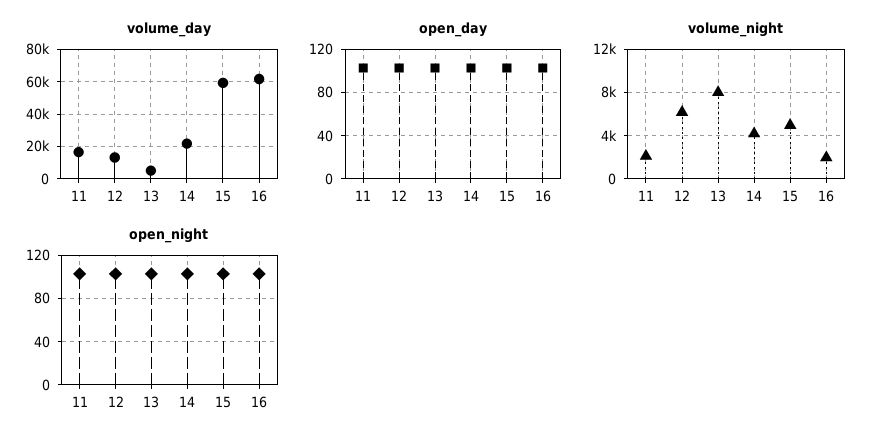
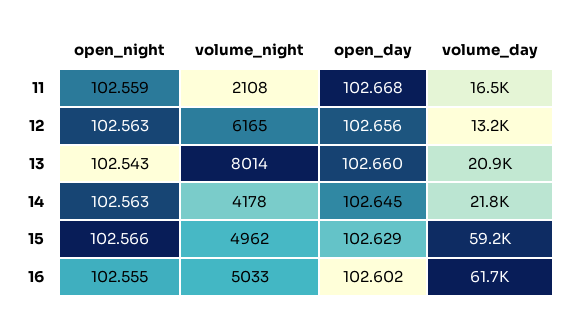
  {
    "volume_day": {
      "11": 16500,
      "12": 13200,
-     "13": 5000,
+     "13": 20900,
      "14": 21800,
      "15": 59200,
      "16": 61700
    },
    "open_day": {
      "11": 102.668,
      "12": 102.656,
      "13": 102.66,
      "14": 102.645,
      "15": 102.629,
      "16": 102.602
    },
    "volume_night": {
      "11": 2108,
      "12": 6165,
      "13": 8014,
      "14": 4178,
      "15": 4962,
-     "16": 2000
+     "16": 5033
    },
    "open_night": {
      "11": 102.559,
      "12": 102.563,
      "13": 102.543,
      "14": 102.563,
      "15": 102.566,
      "16": 102.555
    }
  }

